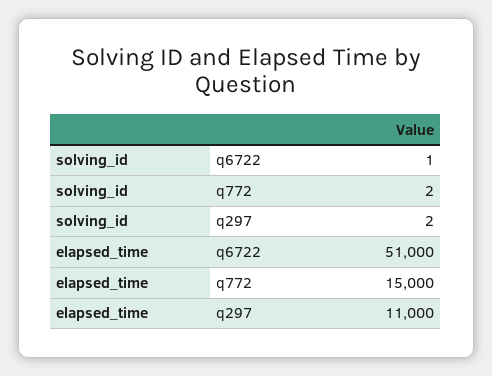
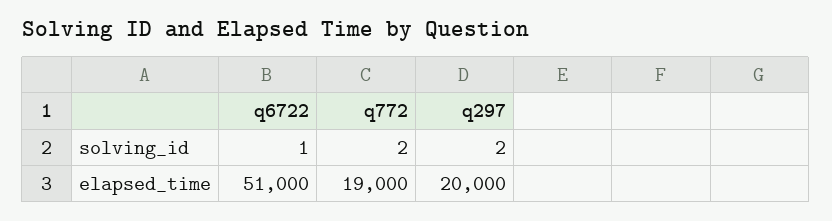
  {
    "solving_id": {
      "q6722": 1,
      "q772": 2,
      "q297": 2
    },
    "elapsed_time": {
      "q6722": 51000,
-     "q772": 15000,
+     "q772": 19000,
-     "q297": 11000
+     "q297": 20000
    }
  }

